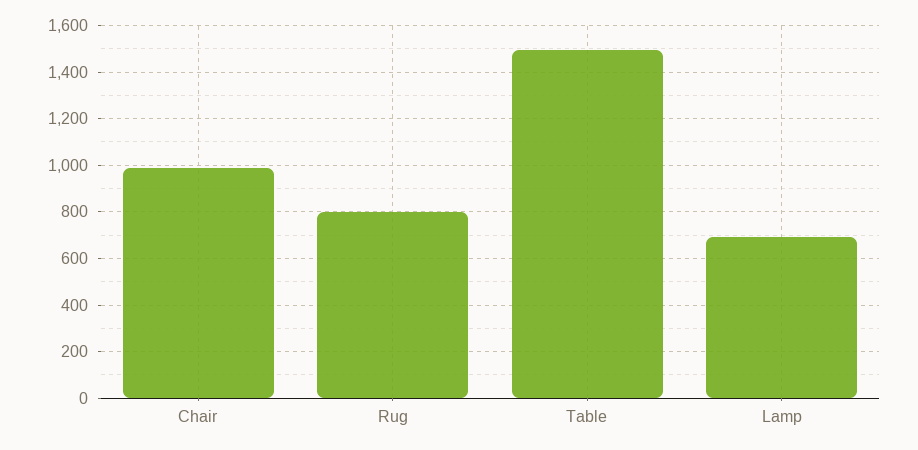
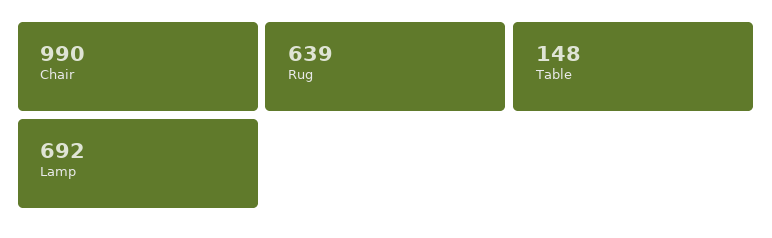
  {
    "Chair": 990,
-   "Rug": 800,
+   "Rug": 639,
-   "Table": 1500,
+   "Table": 148,
    "Lamp": 692
  }

